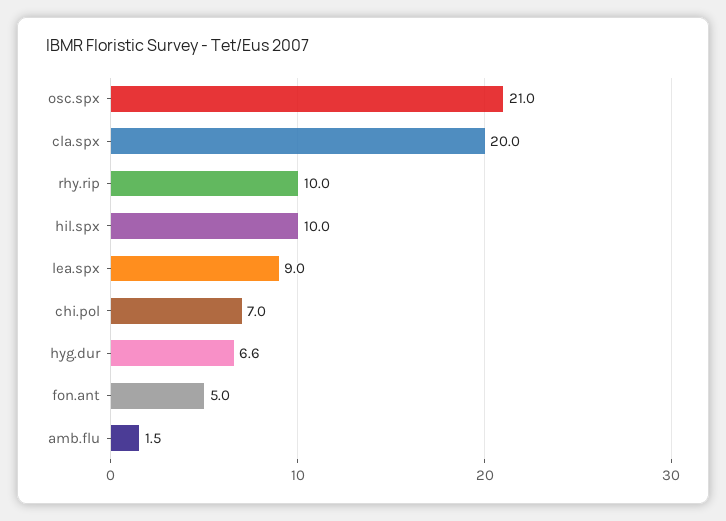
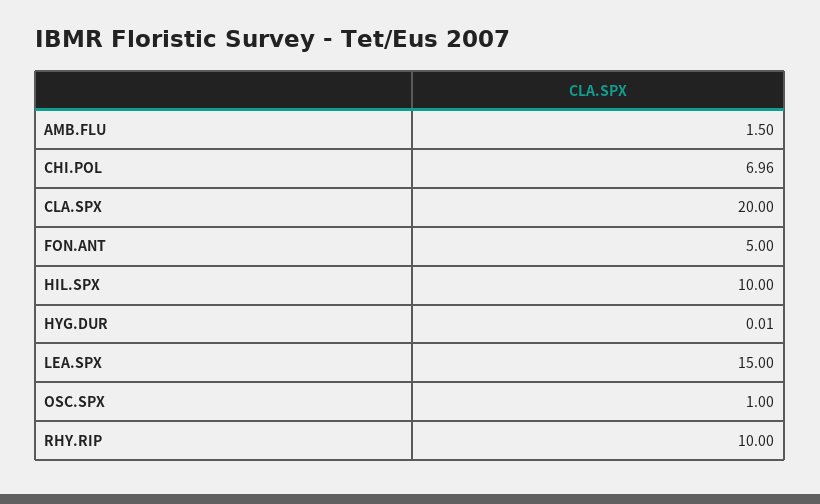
  {
-   "osc.spx": 21,
+   "osc.spx": 1,
    "cla.spx": 20,
    "rhy.rip": 10,
    "hil.spx": 10,
-   "lea.spx": 9,
+   "lea.spx": 15,
    "chi.pol": 6.96,
-   "hyg.dur": 6.6,
+   "hyg.dur": 0.01,
    "fon.ant": 5,
    "amb.flu": 1.5
  }

